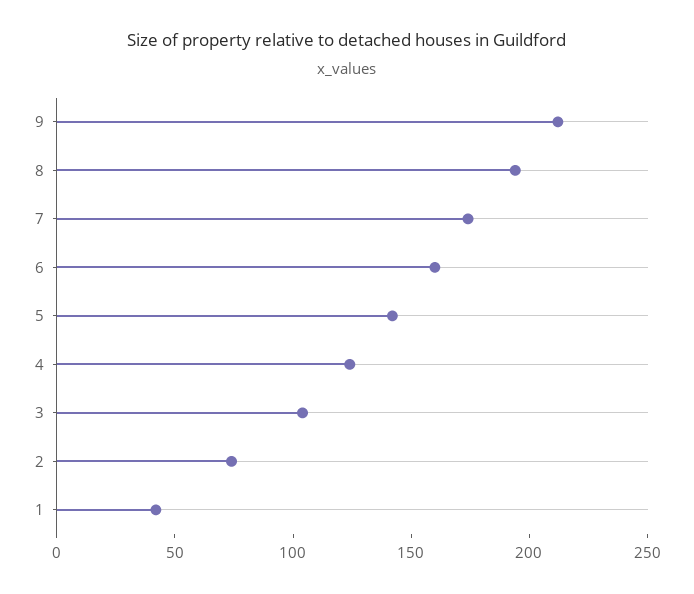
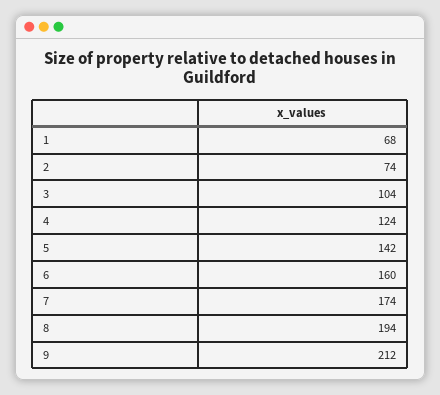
  {
    "9": 212,
    "8": 194,
    "7": 174,
    "6": 160,
    "5": 142,
    "4": 124,
    "3": 104,
    "2": 74,
-   "1": 40
+   "1": 68
  }

